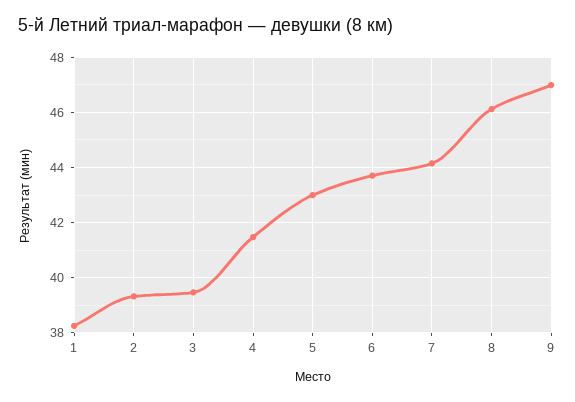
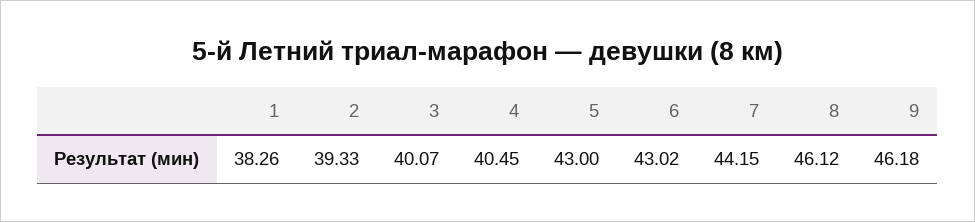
  {
    "1": 38.26,
    "2": 39.33,
-   "3": 39.5,
+   "3": 40.07,
-   "4": 41.5,
+   "4": 40.45,
    "5": 43,
-   "6": 43.75,
+   "6": 43.02,
    "7": 44.15,
    "8": 46.12,
-   "9": 47
+   "9": 46.18
  }

